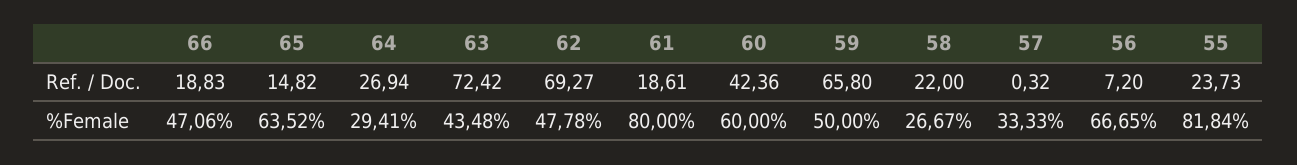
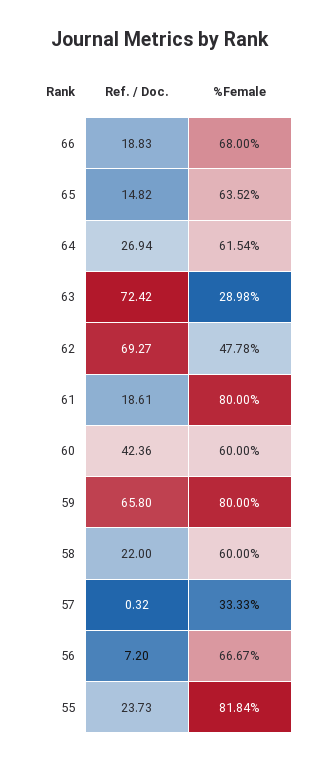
  {
    "66": {
      "Ref. / Doc.": 18.83,
-     "%Female": 47.06
+     "%Female": 68
    },
    "65": {
      "Ref. / Doc.": 14.82,
      "%Female": 63.52
    },
    "64": {
      "Ref. / Doc.": 26.94,
-     "%Female": 29.41
+     "%Female": 61.54
    },
    "63": {
      "Ref. / Doc.": 72.42,
-     "%Female": 43.48
+     "%Female": 28.98
    },
    "62": {
      "Ref. / Doc.": 69.27,
      "%Female": 47.78
    },
    "61": {
      "Ref. / Doc.": 18.61,
      "%Female": 80
    },
    "60": {
      "Ref. / Doc.": 42.36,
      "%Female": 60
    },
    "59": {
      "Ref. / Doc.": 65.8,
-     "%Female": 50
+     "%Female": 80
    },
    "58": {
      "Ref. / Doc.": 22,
-     "%Female": 26.67
+     "%Female": 60
    },
    "57": {
      "Ref. / Doc.": 0.32,
      "%Female": 33.33
    },
    "56": {
      "Ref. / Doc.": 7.2,
-     "%Female": 66.65
+     "%Female": 66.67
    },
    "55": {
      "Ref. / Doc.": 23.73,
      "%Female": 81.84
    }
  }

